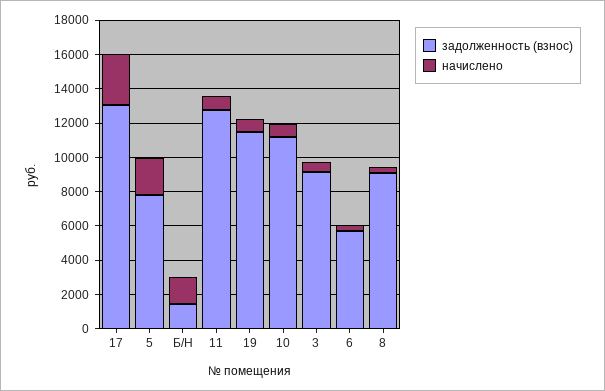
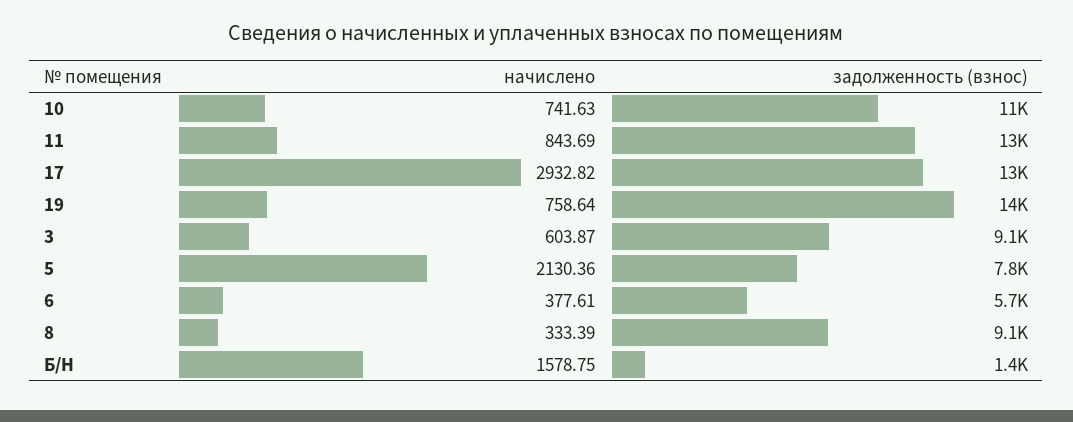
  {
    "задолженность (взнос)": {
      "17": 13000,
      "5": 7800,
      "Б/Н": 1400,
      "11": 13000,
-     "19": 11500,
+     "19": 14000,
      "10": 11000,
      "3": 9100,
      "6": 5700,
      "8": 9100
    },
    "начислено": {
      "17": 2932.82,
      "5": 2130.36,
      "Б/Н": 1578.75,
      "11": 843.69,
      "19": 758.64,
      "10": 741.63,
      "3": 603.87,
      "6": 377.61,
      "8": 333.39
    }
  }

